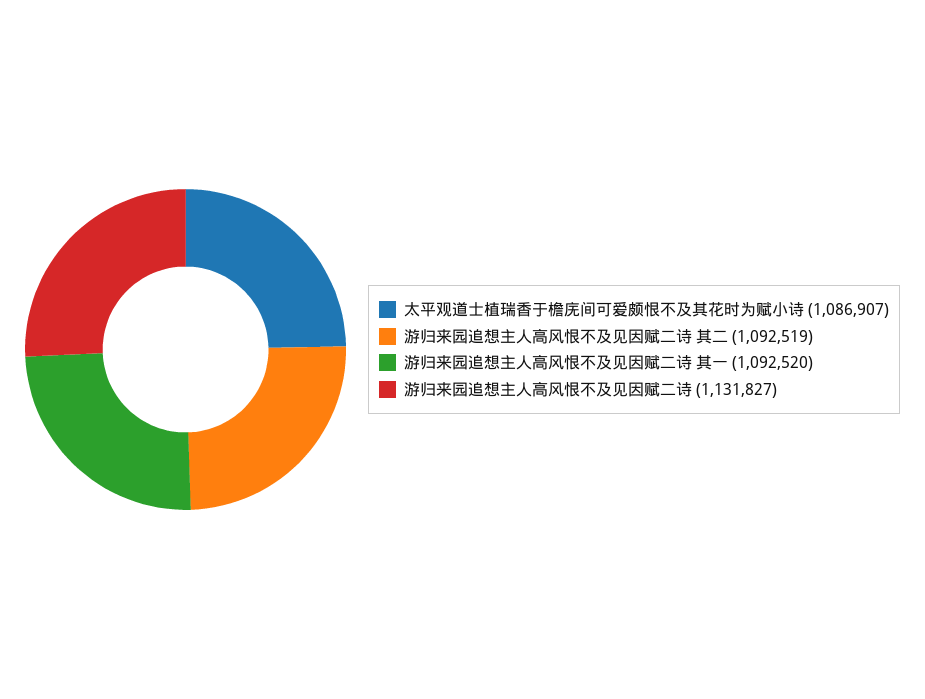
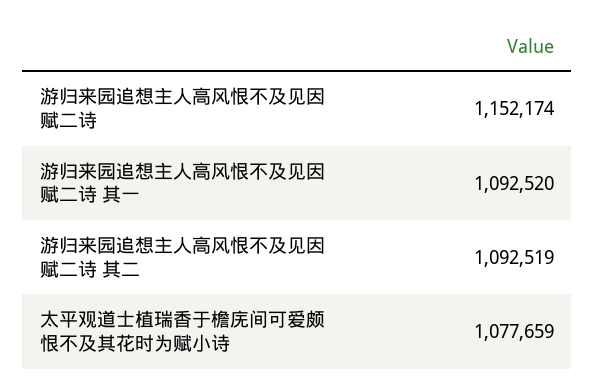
  {
-   "太平观道士植瑞香于檐庑间可爱颇恨不及其花时为赋小诗": 1086907,
+   "太平观道士植瑞香于檐庑间可爱颇恨不及其花时为赋小诗": 1077659,
    "游归来园追想主人高风恨不及见因赋二诗 其二": 1092519,
    "游归来园追想主人高风恨不及见因赋二诗 其一": 1092520,
-   "游归来园追想主人高风恨不及见因赋二诗": 1131827
+   "游归来园追想主人高风恨不及见因赋二诗": 1152174
  }

